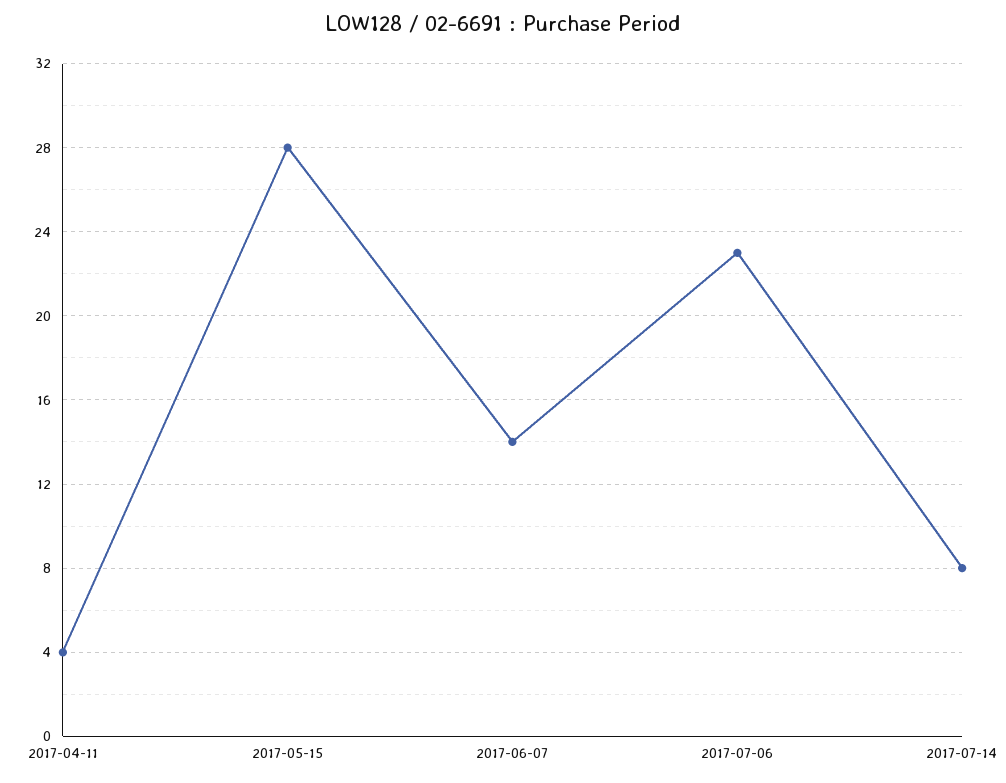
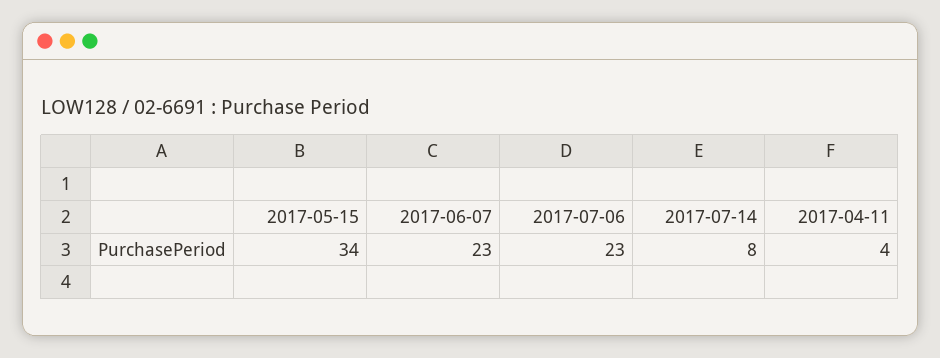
  {
    "2017-04-11": 4,
-   "2017-05-15": 28,
+   "2017-05-15": 34,
-   "2017-06-07": 14,
+   "2017-06-07": 23,
    "2017-07-06": 23,
    "2017-07-14": 8
  }

